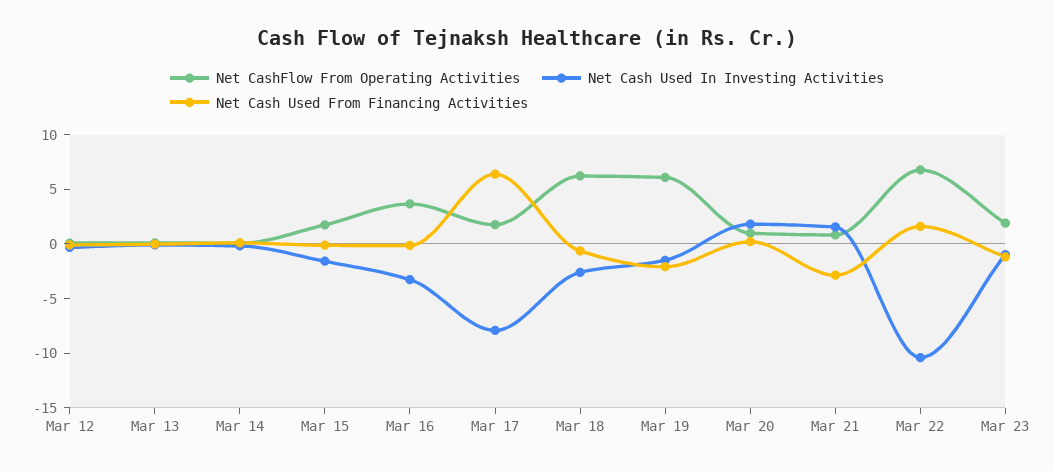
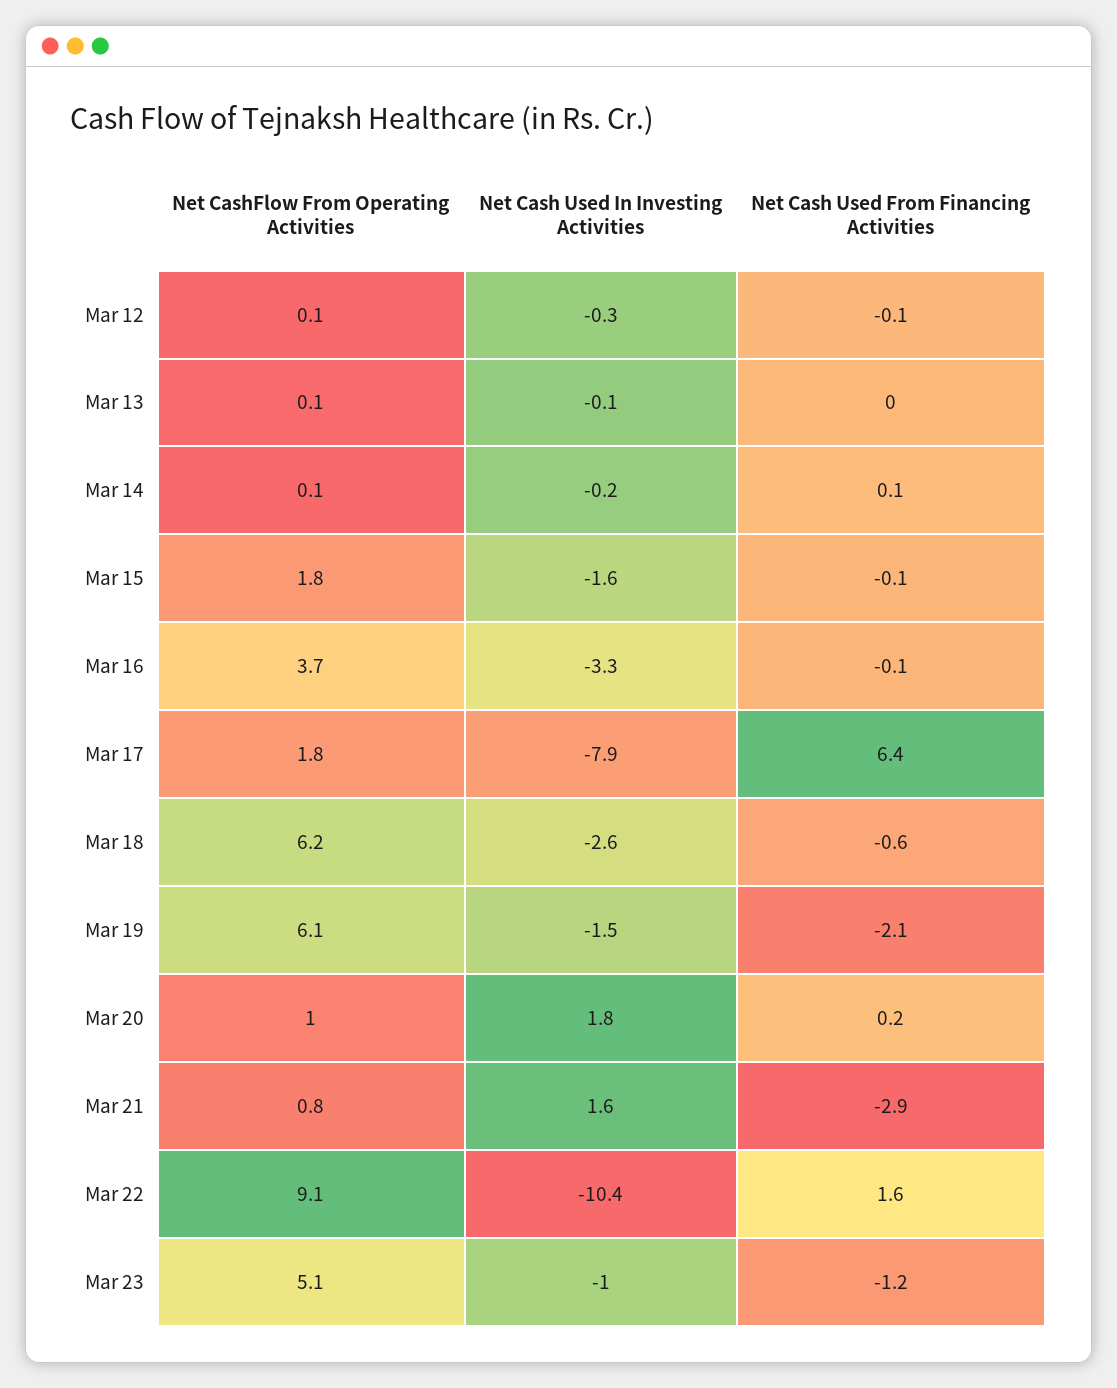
  {
    "Net CashFlow From Operating Activities": {
      "Mar 12": 0.1,
      "Mar 13": 0.1,
      "Mar 14": 0.1,
      "Mar 15": 1.8,
      "Mar 16": 3.7,
      "Mar 17": 1.8,
      "Mar 18": 6.2,
      "Mar 19": 6.1,
      "Mar 20": 1,
      "Mar 21": 0.8,
-     "Mar 22": 7,
+     "Mar 22": 9.1,
-     "Mar 23": 2
+     "Mar 23": 5.1
    },
    "Net Cash Used In Investing Activities": {
      "Mar 12": -0.3,
      "Mar 13": -0.1,
      "Mar 14": -0.2,
      "Mar 15": -1.6,
      "Mar 16": -3.3,
      "Mar 17": -7.9,
      "Mar 18": -2.6,
      "Mar 19": -1.5,
      "Mar 20": 1.8,
      "Mar 21": 1.6,
      "Mar 22": -10.4,
      "Mar 23": -1
    },
    "Net Cash Used From Financing Activities": {
      "Mar 12": -0.1,
      "Mar 13": 0,
      "Mar 14": 0.1,
      "Mar 15": -0.1,
      "Mar 16": -0.1,
      "Mar 17": 6.4,
      "Mar 18": -0.6,
      "Mar 19": -2.1,
      "Mar 20": 0.2,
      "Mar 21": -2.9,
      "Mar 22": 1.6,
      "Mar 23": -1.2
    }
  }

